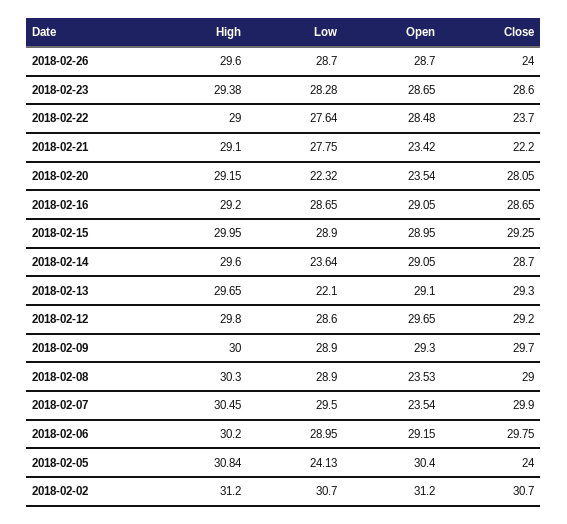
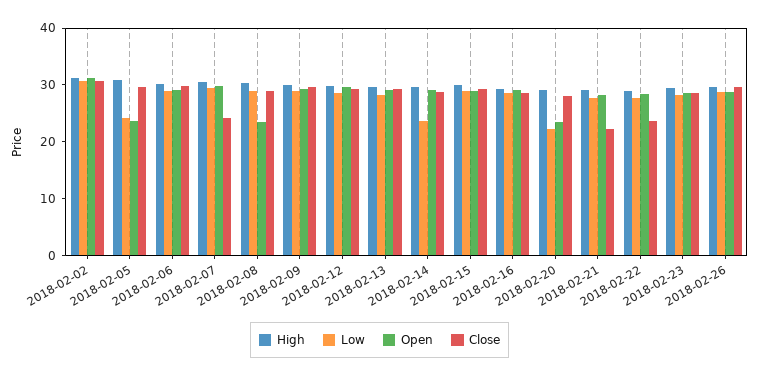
  {
    "High": {
      "2018-02-26": 29.6,
      "2018-02-23": 29.38,
      "2018-02-22": 29,
      "2018-02-21": 29.1,
      "2018-02-20": 29.15,
      "2018-02-16": 29.2,
      "2018-02-15": 29.95,
      "2018-02-14": 29.6,
      "2018-02-13": 29.65,
      "2018-02-12": 29.8,
      "2018-02-09": 30,
      "2018-02-08": 30.3,
      "2018-02-07": 30.45,
      "2018-02-06": 30.2,
      "2018-02-05": 30.84,
      "2018-02-02": 31.2
    },
    "Low": {
      "2018-02-26": 28.7,
      "2018-02-23": 28.28,
      "2018-02-22": 27.64,
      "2018-02-21": 27.75,
      "2018-02-20": 22.32,
      "2018-02-16": 28.65,
      "2018-02-15": 28.9,
      "2018-02-14": 23.64,
-     "2018-02-13": 22.1,
+     "2018-02-13": 28,
      "2018-02-12": 28.6,
      "2018-02-09": 28.9,
      "2018-02-08": 28.9,
      "2018-02-07": 29.5,
      "2018-02-06": 28.95,
      "2018-02-05": 24.13,
      "2018-02-02": 30.7
    },
    "Open": {
      "2018-02-26": 28.7,
      "2018-02-23": 28.65,
      "2018-02-22": 28.48,
-     "2018-02-21": 23.42,
+     "2018-02-21": 28,
      "2018-02-20": 23.54,
      "2018-02-16": 29.05,
      "2018-02-15": 28.95,
      "2018-02-14": 29.05,
      "2018-02-13": 29.1,
      "2018-02-12": 29.65,
      "2018-02-09": 29.3,
      "2018-02-08": 23.53,
-     "2018-02-07": 23.54,
+     "2018-02-07": 30,
      "2018-02-06": 29.15,
-     "2018-02-05": 30.4,
+     "2018-02-05": 24,
      "2018-02-02": 31.2
    },
    "Close": {
-     "2018-02-26": 24,
+     "2018-02-26": 30,
      "2018-02-23": 28.6,
      "2018-02-22": 23.7,
      "2018-02-21": 22.2,
      "2018-02-20": 28.05,
      "2018-02-16": 28.65,
      "2018-02-15": 29.25,
      "2018-02-14": 28.7,
      "2018-02-13": 29.3,
      "2018-02-12": 29.2,
      "2018-02-09": 29.7,
      "2018-02-08": 29,
-     "2018-02-07": 29.9,
+     "2018-02-07": 24,
      "2018-02-06": 29.75,
-     "2018-02-05": 24,
+     "2018-02-05": 30,
      "2018-02-02": 30.7
    }
  }

